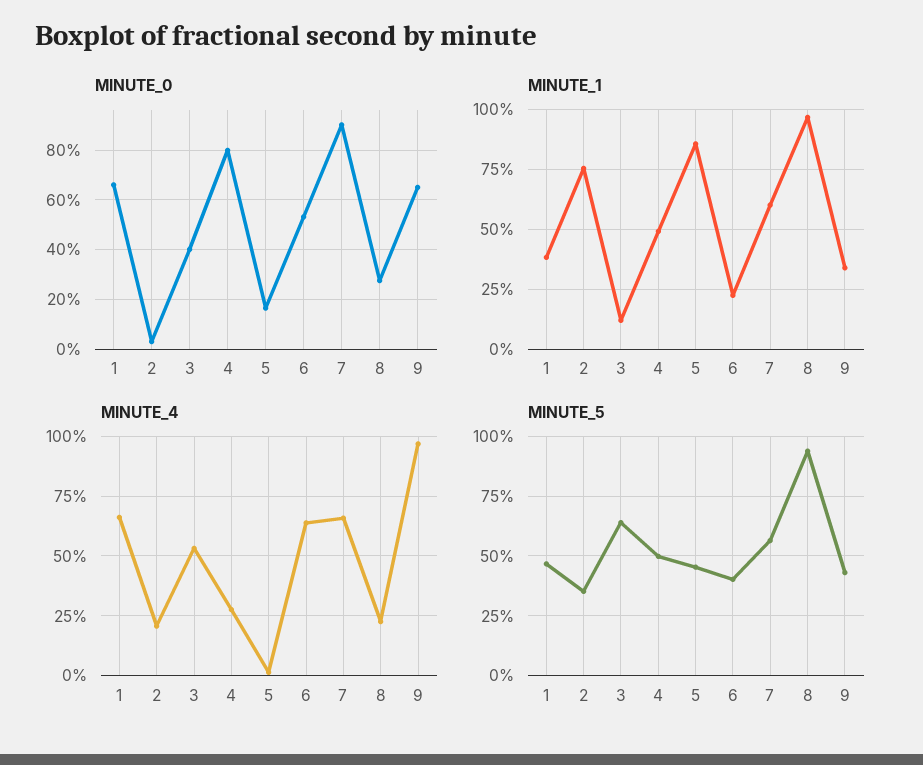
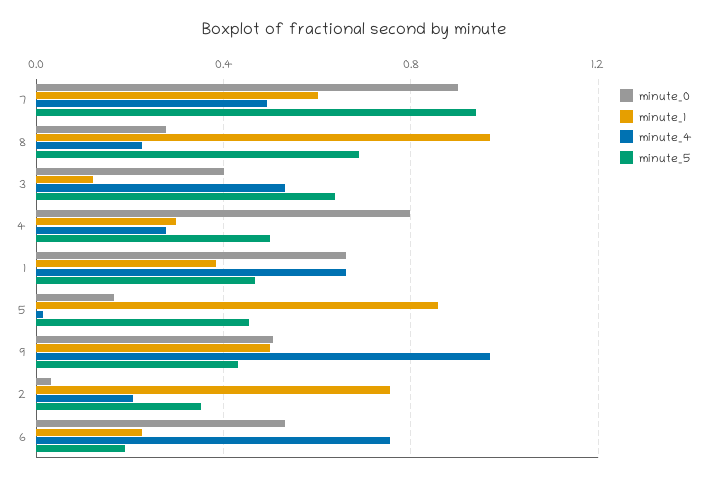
  {
    "MINUTE_0": {
      "1": 0.65,
      "2": 0.025,
      "3": 0.4,
      "4": 0.8,
      "5": 0.175,
      "6": 0.525,
      "7": 0.9,
      "8": 0.275,
-     "9": 0.65
+     "9": 0.5
    },
    "MINUTE_1": {
      "1": 0.4,
      "2": 0.75,
      "3": 0.1,
-     "4": 0.5,
+     "4": 0.3,
      "5": 0.85,
      "6": 0.25,
      "7": 0.6,
      "8": 0.95,
-     "9": 0.35
+     "9": 0.5
    },
    "MINUTE_4": {
      "1": 0.65,
      "2": 0.2,
      "3": 0.55,
      "4": 0.3,
      "5": 0,
-     "6": 0.65,
+     "6": 0.75,
-     "7": 0.65,
+     "7": 0.5,
      "8": 0.25,
      "9": 0.95
    },
    "MINUTE_5": {
      "1": 0.45,
      "2": 0.35,
      "3": 0.65,
      "4": 0.5,
      "5": 0.45,
-     "6": 0.4,
+     "6": 0.2,
-     "7": 0.55,
+     "7": 0.95,
-     "8": 0.95,
+     "8": 0.7,
      "9": 0.45
    }
  }

